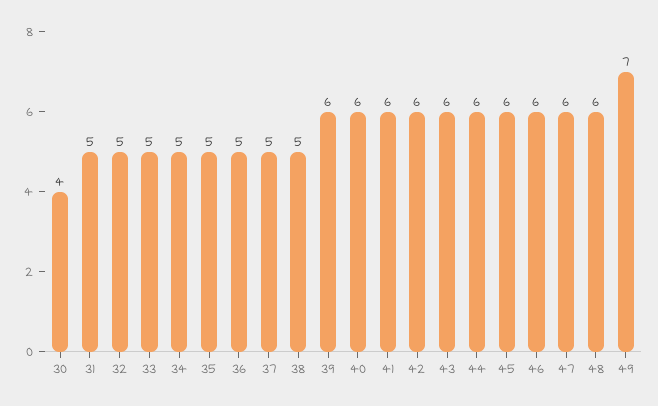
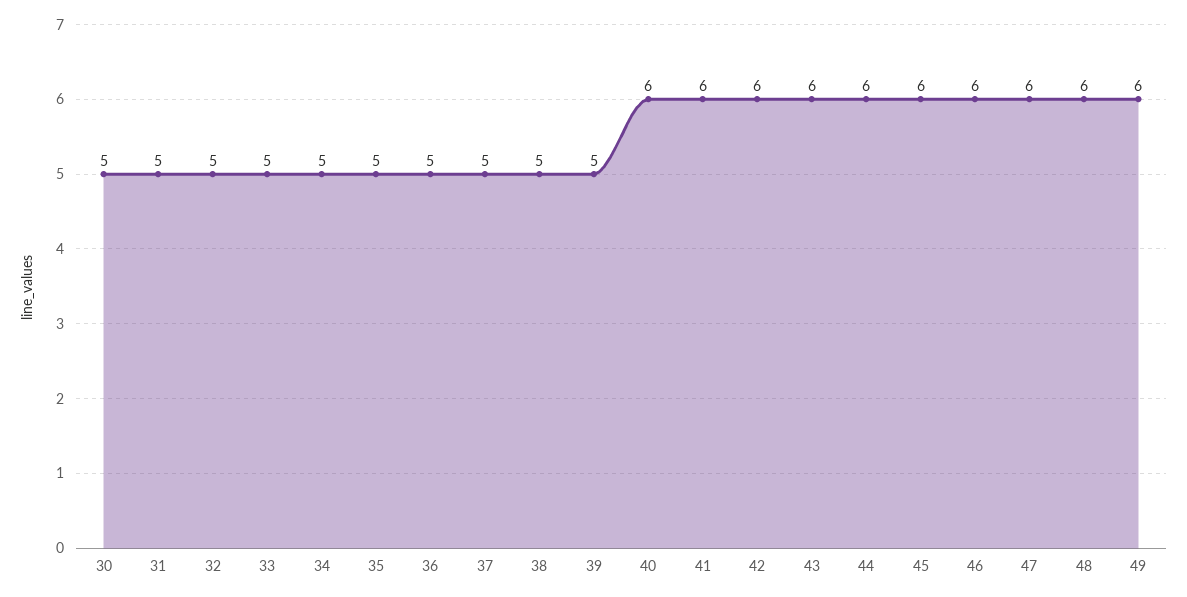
  {
-   "30": 4,
+   "30": 5,
    "31": 5,
    "32": 5,
    "33": 5,
    "34": 5,
    "35": 5,
    "36": 5,
    "37": 5,
    "38": 5,
-   "39": 6,
+   "39": 5,
    "40": 6,
    "41": 6,
    "42": 6,
    "43": 6,
    "44": 6,
    "45": 6,
    "46": 6,
    "47": 6,
    "48": 6,
-   "49": 7
+   "49": 6
  }

